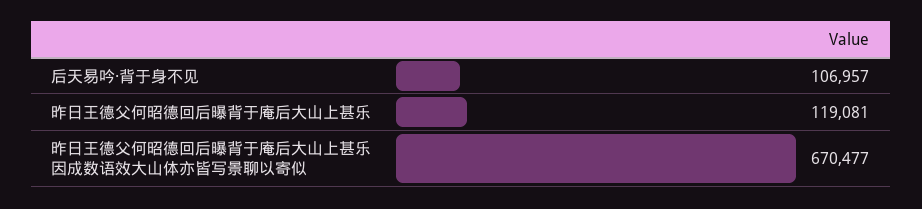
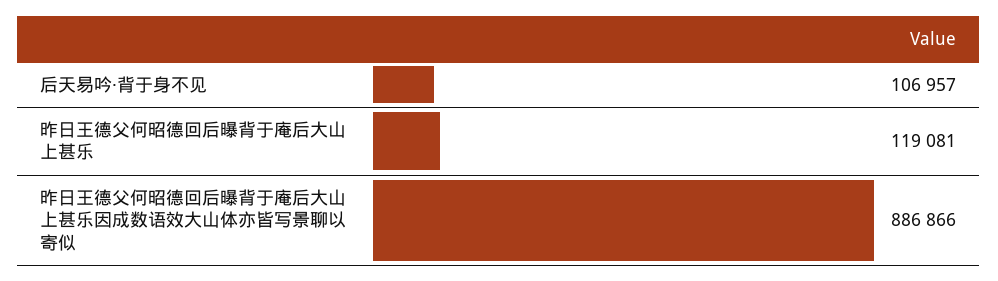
  {
    "后天易吟·背于身不见": 106957,
    "昨日王德父何昭德回后曝背于庵后大山上甚乐": 119081,
-   "昨日王德父何昭德回后曝背于庵后大山上甚乐因成数语效大山体亦皆写景聊以寄似": 670477
+   "昨日王德父何昭德回后曝背于庵后大山上甚乐因成数语效大山体亦皆写景聊以寄似": 886866
  }

